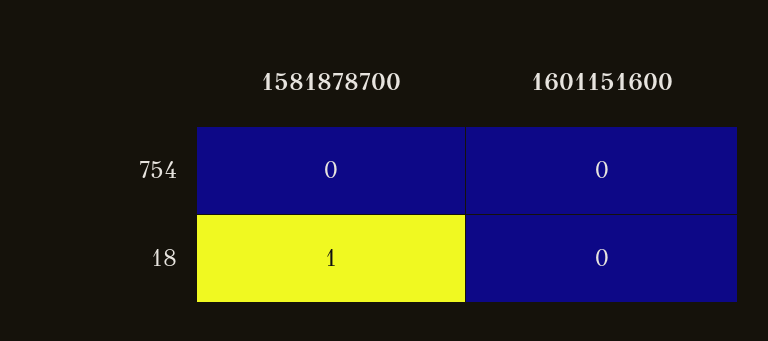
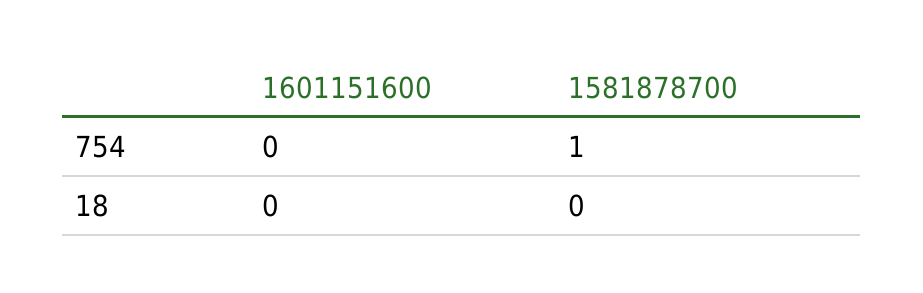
  {
    "1581878700": {
-     "754": 0,
+     "754": 1,
-     "18": 1
+     "18": 0
    },
    "1601151600": {
      "754": 0,
      "18": 0
    }
  }

